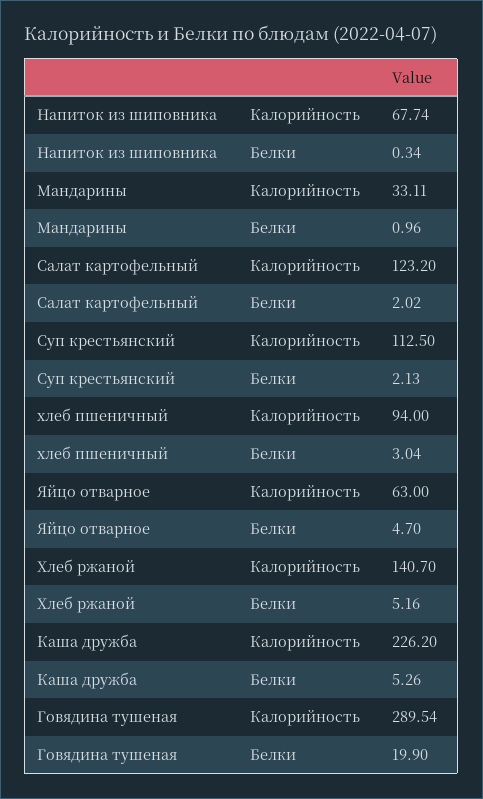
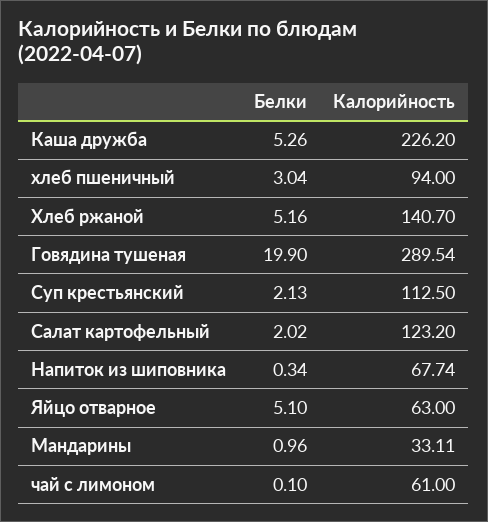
  {
    "Напиток из шиповника": {
      "Калорийность": 67.74,
      "Белки": 0.34
    },
    "Мандарины": {
      "Калорийность": 33.11,
      "Белки": 0.96
    },
    "Салат картофельный": {
      "Калорийность": 123.2,
      "Белки": 2.02
    },
    "Суп крестьянский": {
      "Калорийность": 112.5,
      "Белки": 2.13
    },
    "хлеб пшеничный": {
      "Калорийность": 94,
      "Белки": 3.04
    },
    "Яйцо отварное": {
      "Калорийность": 63,
-     "Белки": 4.7
+     "Белки": 5.1
    },
    "Хлеб ржаной": {
      "Калорийность": 140.7,
      "Белки": 5.16
    },
    "Каша дружба": {
      "Калорийность": 226.2,
      "Белки": 5.26
    },
    "Говядина тушеная": {
      "Калорийность": 289.54,
      "Белки": 19.9
-   }
+   },
+   "чай с лимоном": {
+     "Белки": 0.1,
+     "Калорийность": 61
+   }
  }

